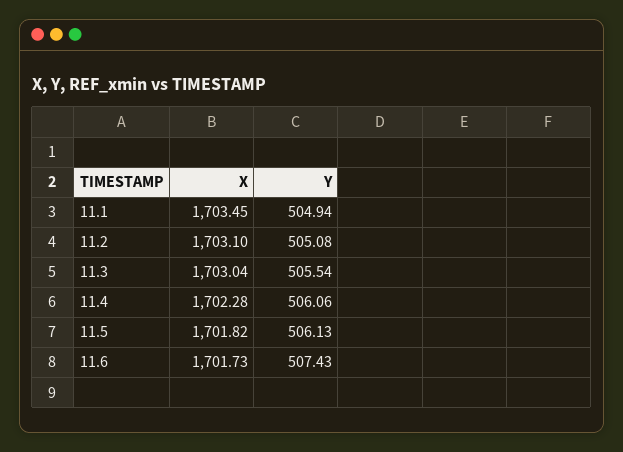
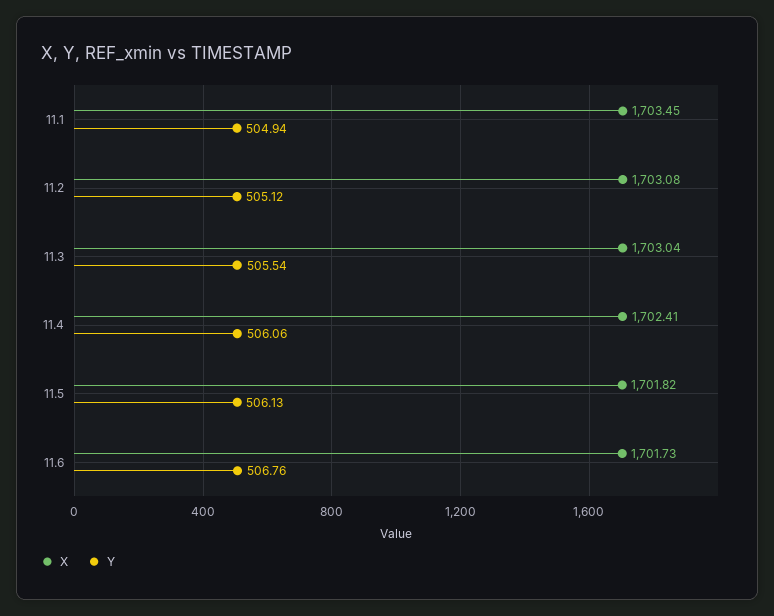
  {
    "X": {
      "11.1": 1703.45,
-     "11.2": 1703.1,
+     "11.2": 1703.08,
      "11.3": 1703.04,
-     "11.4": 1702.28,
+     "11.4": 1702.41,
      "11.5": 1701.82,
      "11.6": 1701.73
    },
    "Y": {
      "11.1": 504.94,
-     "11.2": 505.08,
+     "11.2": 505.12,
      "11.3": 505.54,
      "11.4": 506.06,
      "11.5": 506.13,
-     "11.6": 507.43
+     "11.6": 506.76
    }
  }

